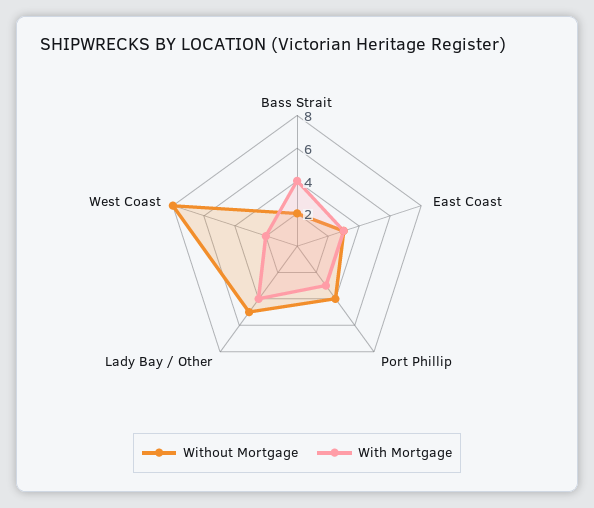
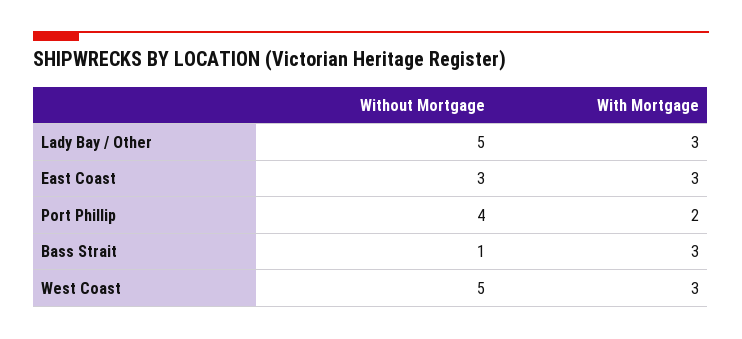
  {
    "Without Mortgage": {
-     "Bass Strait": 2,
+     "Bass Strait": 1,
      "East Coast": 3,
      "Port Phillip": 4,
      "Lady Bay / Other": 5,
-     "West Coast": 8
+     "West Coast": 5
    },
    "With Mortgage": {
-     "Bass Strait": 4,
+     "Bass Strait": 3,
      "East Coast": 3,
-     "Port Phillip": 3,
+     "Port Phillip": 2,
-     "Lady Bay / Other": 4,
+     "Lady Bay / Other": 3,
-     "West Coast": 2
+     "West Coast": 3
    }
  }

